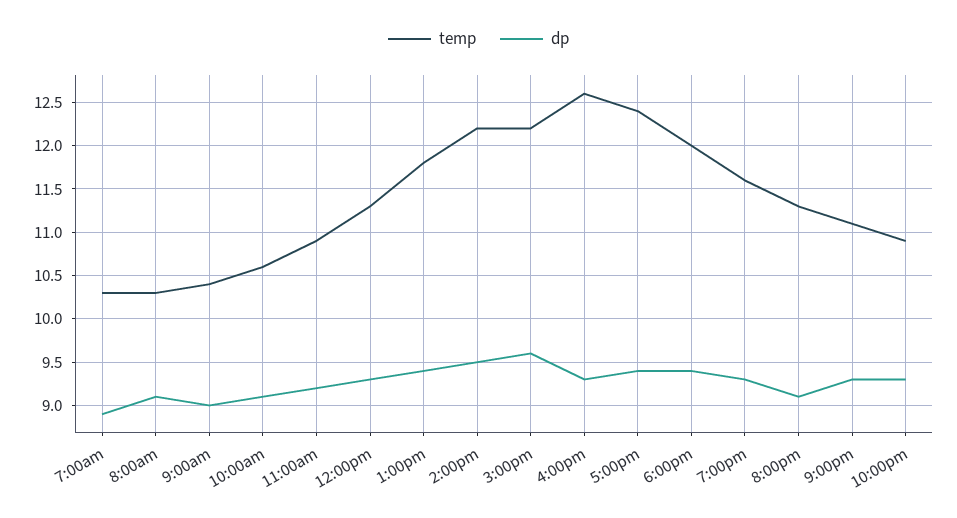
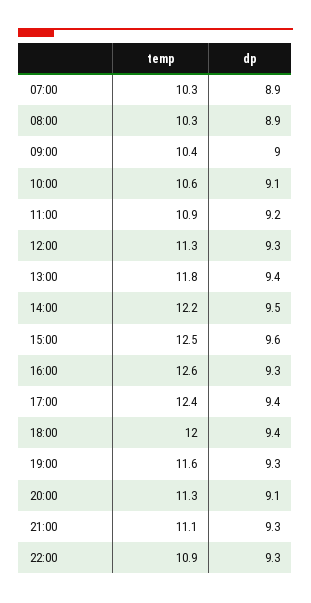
  {
    "temp": {
      "7:00am": 10.3,
      "8:00am": 10.3,
      "9:00am": 10.4,
      "10:00am": 10.6,
      "11:00am": 10.9,
      "12:00pm": 11.3,
      "1:00pm": 11.8,
      "2:00pm": 12.2,
-     "3:00pm": 12.2,
+     "3:00pm": 12.5,
      "4:00pm": 12.6,
      "5:00pm": 12.4,
      "6:00pm": 12,
      "7:00pm": 11.6,
      "8:00pm": 11.3,
      "9:00pm": 11.1,
      "10:00pm": 10.9
    },
    "dp": {
      "7:00am": 8.9,
-     "8:00am": 9.1,
+     "8:00am": 8.9,
      "9:00am": 9,
      "10:00am": 9.1,
      "11:00am": 9.2,
      "12:00pm": 9.3,
      "1:00pm": 9.4,
      "2:00pm": 9.5,
      "3:00pm": 9.6,
      "4:00pm": 9.3,
      "5:00pm": 9.4,
      "6:00pm": 9.4,
      "7:00pm": 9.3,
      "8:00pm": 9.1,
      "9:00pm": 9.3,
      "10:00pm": 9.3
    }
  }

